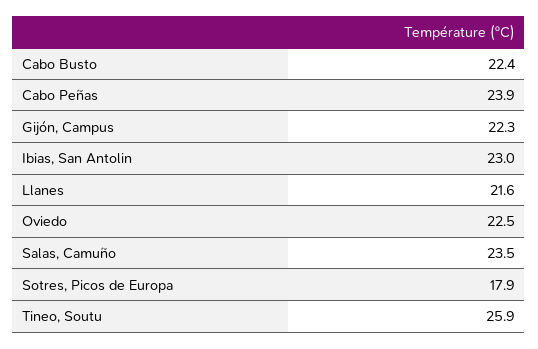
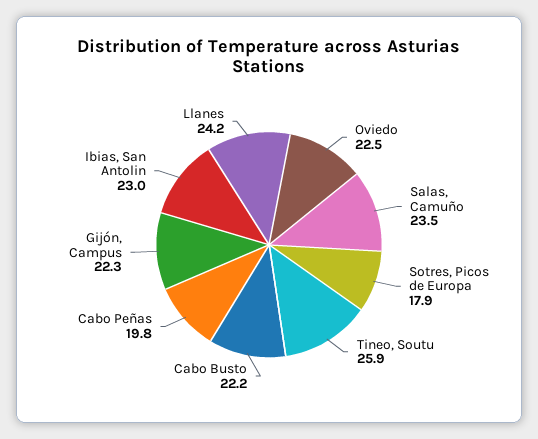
  {
-   "Cabo Busto": 22.4,
+   "Cabo Busto": 22.2,
-   "Cabo Peñas": 23.9,
+   "Cabo Peñas": 19.8,
    "Gijón, Campus": 22.3,
    "Ibias, San Antolin": 23,
-   "Llanes": 21.6,
+   "Llanes": 24.2,
    "Oviedo": 22.5,
    "Salas, Camuño": 23.5,
    "Sotres, Picos de Europa": 17.9,
    "Tineo, Soutu": 25.9
  }

